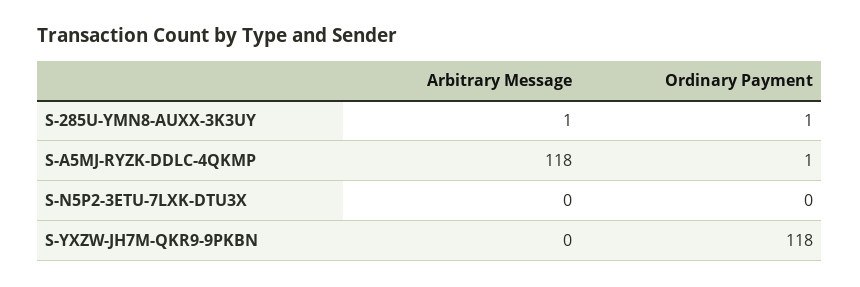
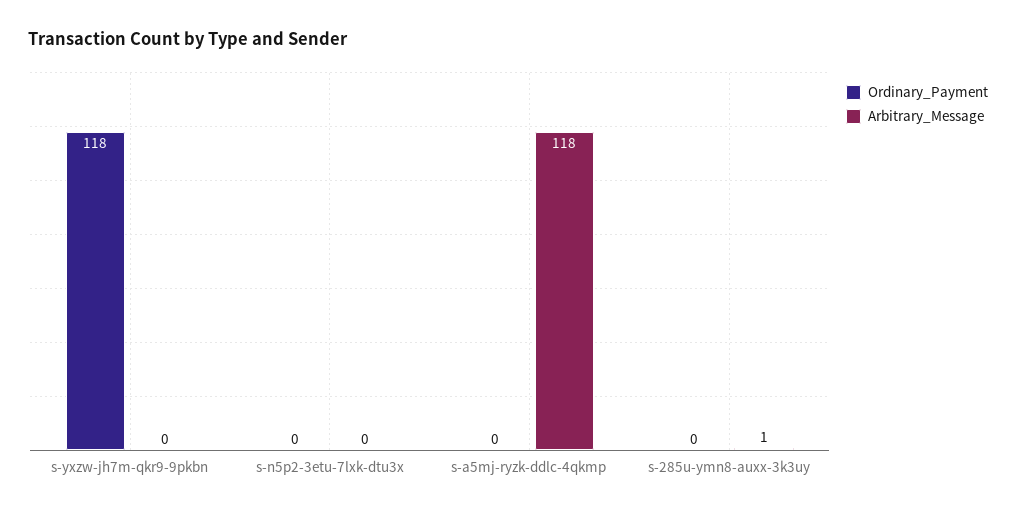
  {
    "Arbitrary Message": {
      "S-285U-YMN8-AUXX-3K3UY": 1,
      "S-A5MJ-RYZK-DDLC-4QKMP": 118,
      "S-N5P2-3ETU-7LXK-DTU3X": 0,
      "S-YXZW-JH7M-QKR9-9PKBN": 0
    },
    "Ordinary Payment": {
-     "S-285U-YMN8-AUXX-3K3UY": 1,
+     "S-285U-YMN8-AUXX-3K3UY": 0,
-     "S-A5MJ-RYZK-DDLC-4QKMP": 1,
+     "S-A5MJ-RYZK-DDLC-4QKMP": 0,
      "S-N5P2-3ETU-7LXK-DTU3X": 0,
      "S-YXZW-JH7M-QKR9-9PKBN": 118
    }
  }

